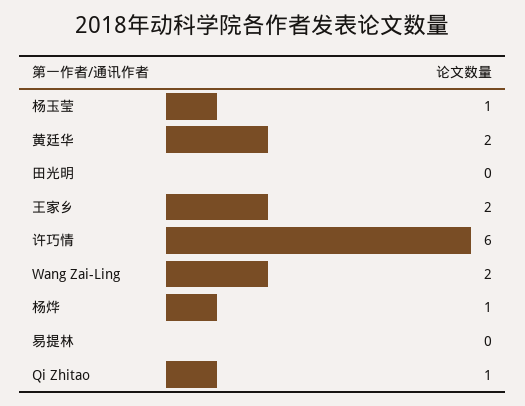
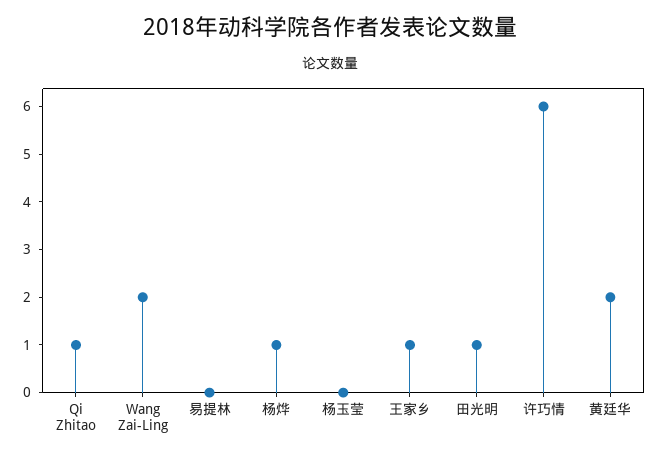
  {
-   "杨玉莹": 1,
+   "杨玉莹": 0,
    "黄廷华": 2,
-   "田光明": 0,
+   "田光明": 1,
-   "王家乡": 2,
+   "王家乡": 1,
    "许巧情": 6,
    "Wang Zai-Ling": 2,
    "杨烨": 1,
    "易提林": 0,
    "Qi Zhitao": 1
  }

